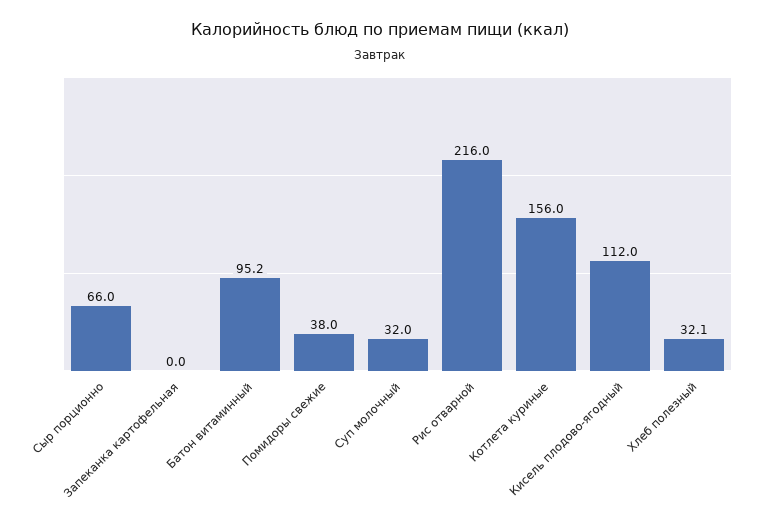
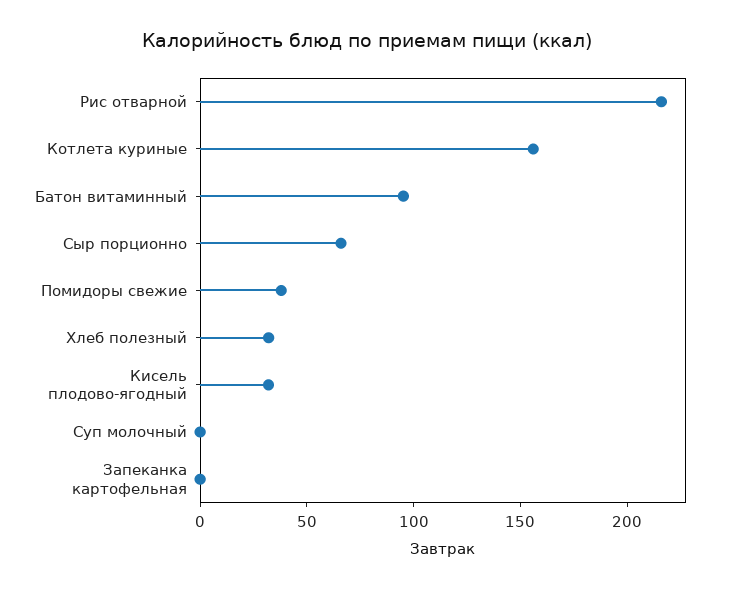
  {
    "Сыр порционно": 66,
    "Запеканка картофельная": 0,
    "Батон витаминный": 95.2,
    "Помидоры свежие": 38,
-   "Суп молочный": 32,
+   "Суп молочный": 0,
    "Рис отварной": 216,
    "Котлета куриные": 156,
-   "Кисель плодово-ягодный": 112,
+   "Кисель плодово-ягодный": 30,
    "Хлеб полезный": 32.1
  }

